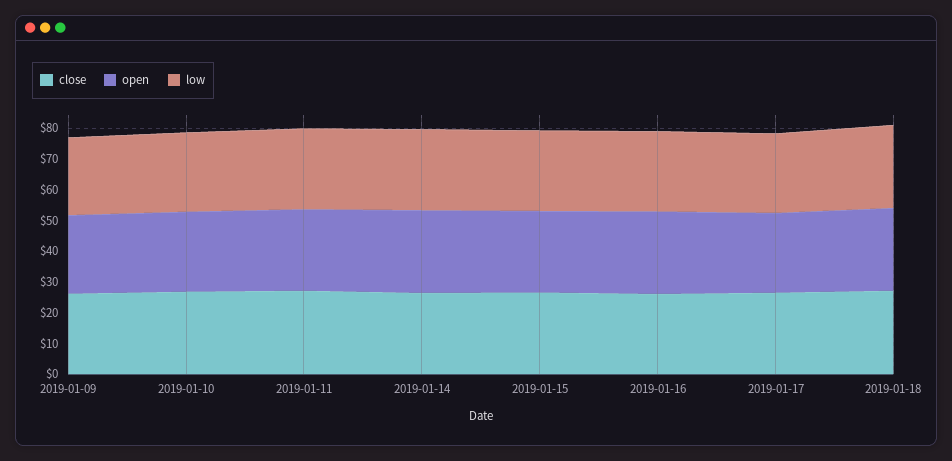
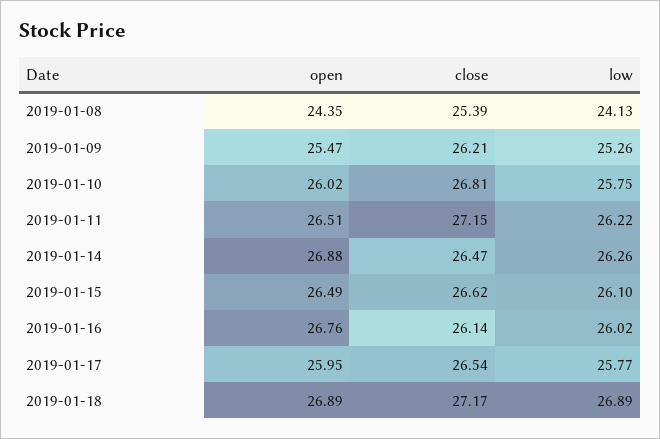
  {
    "close": {
      "2019-01-09": 26.21,
      "2019-01-10": 26.81,
      "2019-01-11": 27.15,
      "2019-01-14": 26.47,
      "2019-01-15": 26.62,
      "2019-01-16": 26.14,
      "2019-01-17": 26.54,
-     "2019-01-18": 27.17
+     "2019-01-18": 27.17,
+     "2019-01-08": 25.39
    },
    "open": {
      "2019-01-09": 25.47,
      "2019-01-10": 26.02,
      "2019-01-11": 26.51,
      "2019-01-14": 26.88,
      "2019-01-15": 26.49,
      "2019-01-16": 26.76,
      "2019-01-17": 25.95,
-     "2019-01-18": 26.89
+     "2019-01-18": 26.89,
+     "2019-01-08": 24.35
    },
    "low": {
      "2019-01-09": 25.26,
      "2019-01-10": 25.75,
      "2019-01-11": 26.22,
      "2019-01-14": 26.26,
      "2019-01-15": 26.1,
      "2019-01-16": 26.02,
      "2019-01-17": 25.77,
-     "2019-01-18": 26.89
+     "2019-01-18": 26.89,
+     "2019-01-08": 24.13
    }
  }

